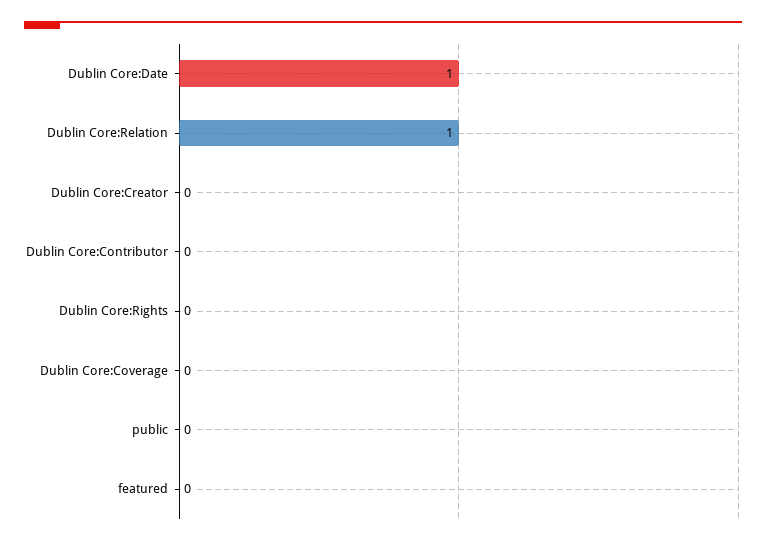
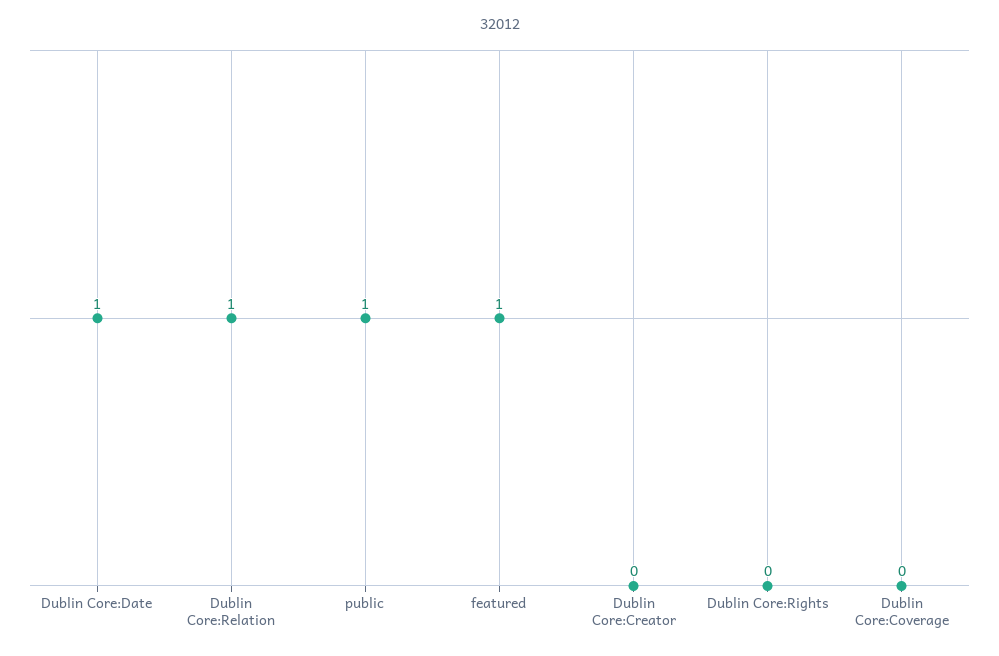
  {
    "Dublin Core:Date": 1,
    "Dublin Core:Relation": 1,
    "Dublin Core:Creator": 0,
-   "Dublin Core:Contributor": 0,
    "Dublin Core:Rights": 0,
    "Dublin Core:Coverage": 0,
-   "public": 0,
+   "public": 1,
-   "featured": 0
+   "featured": 1
  }

